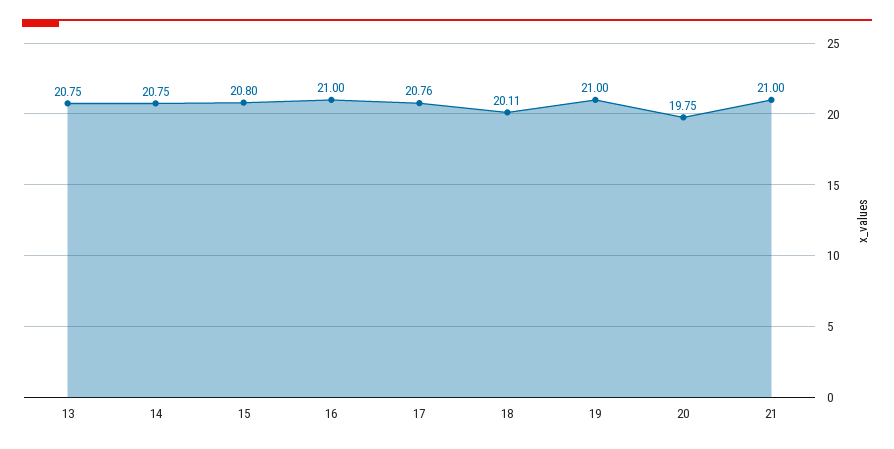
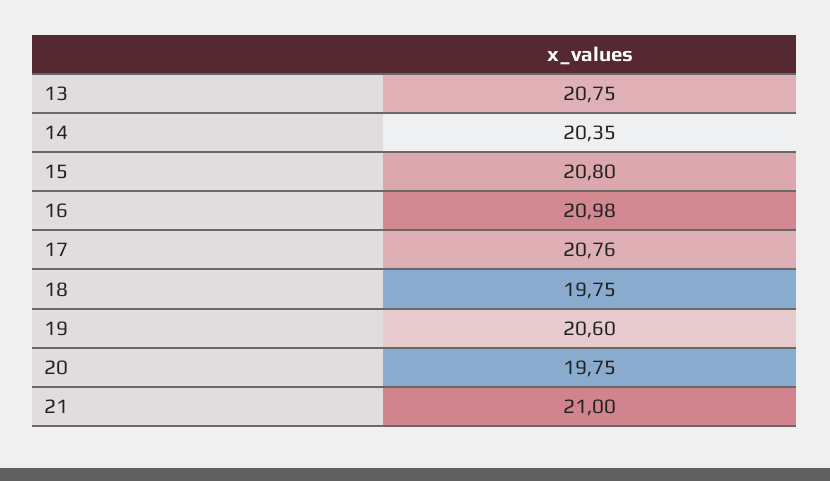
  {
    "13": 20.75,
-   "14": 20.75,
+   "14": 20.35,
    "15": 20.8,
-   "16": 21,
+   "16": 20.98,
    "17": 20.76,
-   "18": 20.11,
+   "18": 19.75,
-   "19": 21,
+   "19": 20.6,
    "20": 19.75,
    "21": 21
  }

